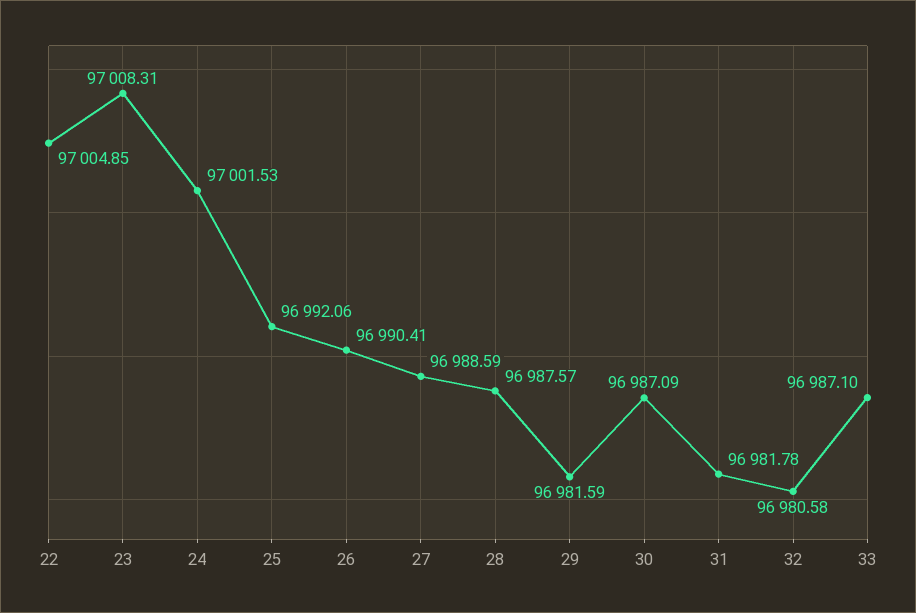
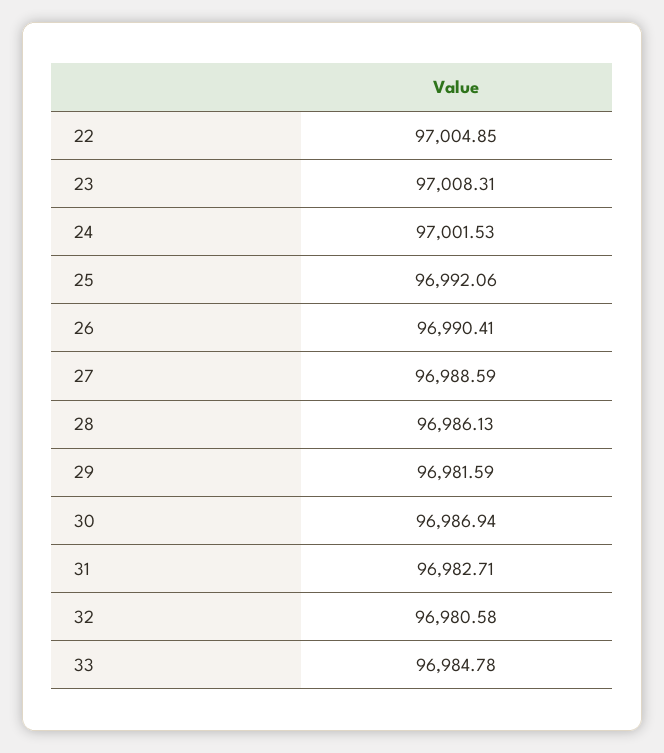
  {
    "22": 97004.85,
    "23": 97008.31,
    "24": 97001.53,
    "25": 96992.06,
    "26": 96990.41,
    "27": 96988.59,
-   "28": 96987.57,
+   "28": 96986.13,
    "29": 96981.59,
-   "30": 96987.09,
+   "30": 96986.94,
-   "31": 96981.78,
+   "31": 96982.71,
    "32": 96980.58,
-   "33": 96987.1
+   "33": 96984.78
  }

